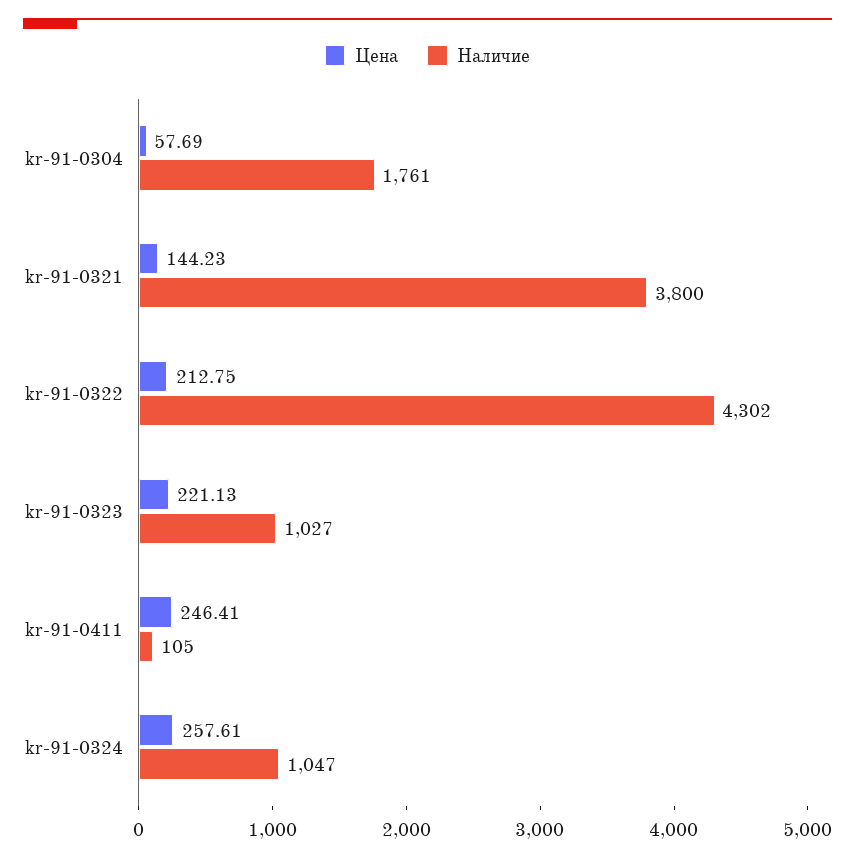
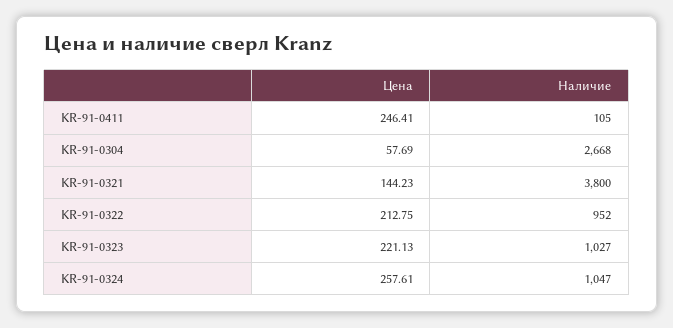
  {
    "Цена": {
      "kr-91-0304": 57.69,
      "kr-91-0321": 144.23,
      "kr-91-0322": 212.75,
      "kr-91-0323": 221.13,
      "kr-91-0411": 246.41,
      "kr-91-0324": 257.61
    },
    "Наличие": {
-     "kr-91-0304": 1761,
+     "kr-91-0304": 2668,
      "kr-91-0321": 3800,
-     "kr-91-0322": 4302,
+     "kr-91-0322": 952,
      "kr-91-0323": 1027,
      "kr-91-0411": 105,
      "kr-91-0324": 1047
    }
  }

